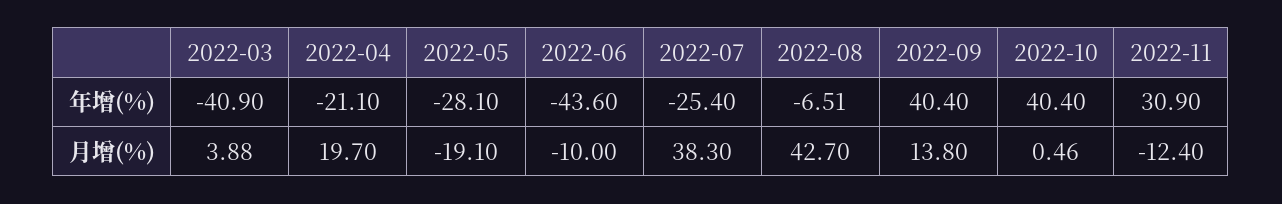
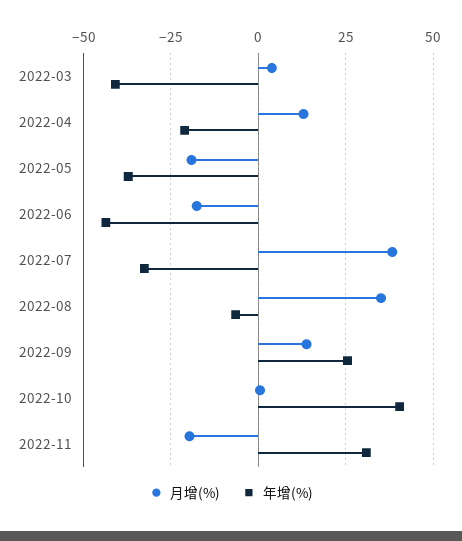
  {
    "年增(%)": {
      "2022-03": -40.9,
      "2022-04": -21.1,
-     "2022-05": -28.1,
+     "2022-05": -37.5,
      "2022-06": -43.6,
-     "2022-07": -25.4,
+     "2022-07": -32.5,
      "2022-08": -6.51,
-     "2022-09": 40.4,
+     "2022-09": 25,
      "2022-10": 40.4,
      "2022-11": 30.9
    },
    "月增(%)": {
      "2022-03": 3.88,
-     "2022-04": 19.7,
+     "2022-04": 12.5,
      "2022-05": -19.1,
-     "2022-06": -10,
+     "2022-06": -17.5,
      "2022-07": 38.3,
-     "2022-08": 42.7,
+     "2022-08": 35,
      "2022-09": 13.8,
      "2022-10": 0.46,
-     "2022-11": -12.4
+     "2022-11": -20
    }
  }

